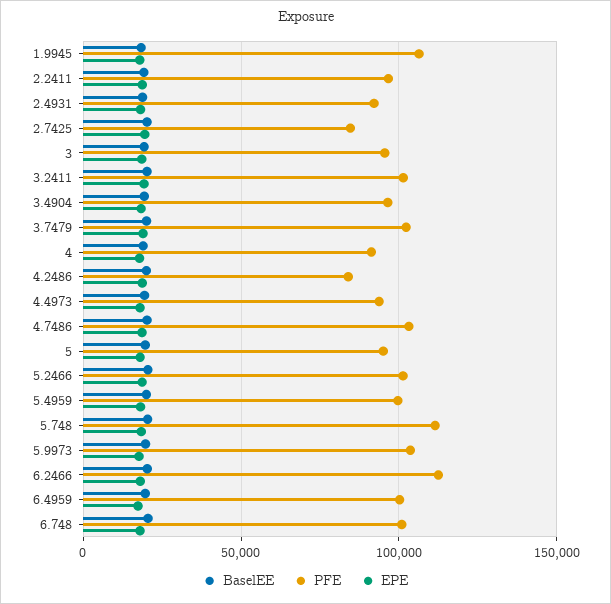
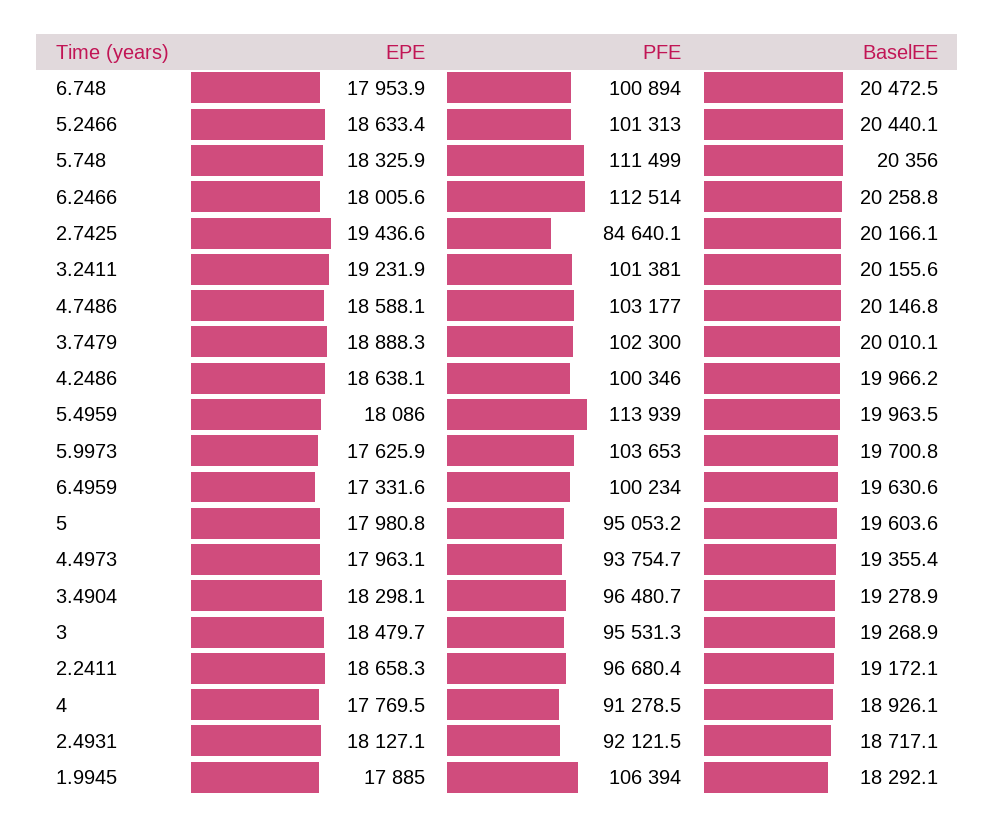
  {
    "BaselEE": {
      "1.9945": 18292.1,
      "2.2411": 19172.1,
      "2.4931": 18717.1,
      "2.7425": 20166.1,
      "3": 19268.9,
      "3.2411": 20155.6,
      "3.4904": 19278.9,
      "3.7479": 20010.1,
      "4": 18926.1,
      "4.2486": 19966.2,
      "4.4973": 19355.4,
      "4.7486": 20146.8,
      "5": 19603.6,
      "5.2466": 20440.1,
      "5.4959": 19963.5,
      "5.748": 20356,
      "5.9973": 19700.8,
      "6.2466": 20258.8,
      "6.4959": 19630.6,
      "6.748": 20472.5
    },
    "PFE": {
      "1.9945": 106394,
      "2.2411": 96680.4,
      "2.4931": 92121.5,
      "2.7425": 84640.1,
      "3": 95531.3,
      "3.2411": 101381,
      "3.4904": 96480.7,
      "3.7479": 102300,
      "4": 91278.5,
-     "4.2486": 85000,
+     "4.2486": 100346,
      "4.4973": 93754.7,
      "4.7486": 103177,
      "5": 95053.2,
      "5.2466": 101313,
-     "5.4959": 100000,
+     "5.4959": 113939,
      "5.748": 111499,
      "5.9973": 103653,
      "6.2466": 112514,
      "6.4959": 100234,
      "6.748": 100894
    },
    "EPE": {
      "1.9945": 17885,
      "2.2411": 18658.3,
      "2.4931": 18127.1,
      "2.7425": 19436.6,
      "3": 18479.7,
      "3.2411": 19231.9,
      "3.4904": 18298.1,
      "3.7479": 18888.3,
      "4": 17769.5,
      "4.2486": 18638.1,
      "4.4973": 17963.1,
      "4.7486": 18588.1,
      "5": 17980.8,
      "5.2466": 18633.4,
      "5.4959": 18086,
      "5.748": 18325.9,
      "5.9973": 17625.9,
      "6.2466": 18005.6,
      "6.4959": 17331.6,
      "6.748": 17953.9
    }
  }

